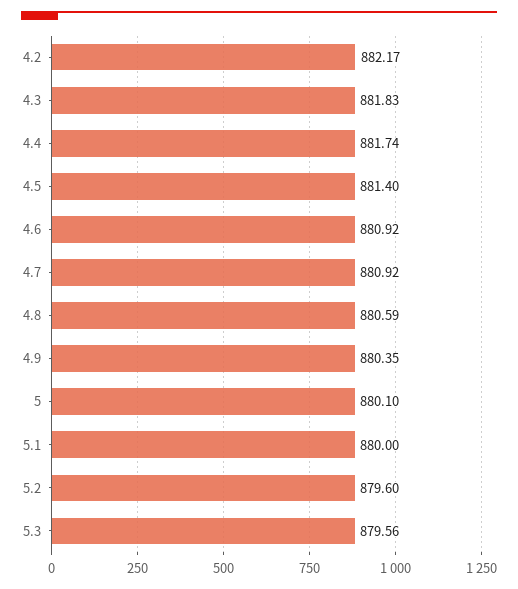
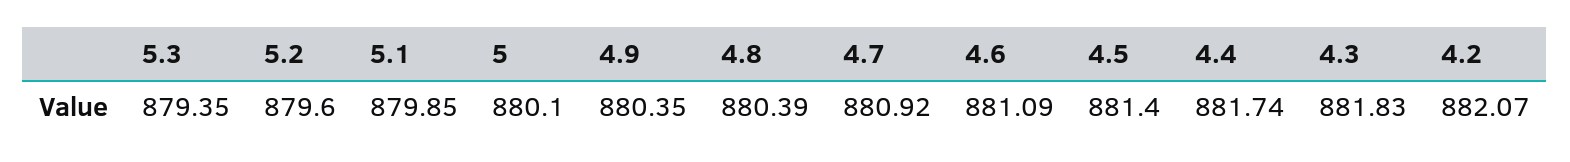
  {
-   "4.2": 882.17,
+   "4.2": 882.07,
    "4.3": 881.83,
    "4.4": 881.74,
    "4.5": 881.4,
-   "4.6": 880.92,
+   "4.6": 881.09,
    "4.7": 880.92,
-   "4.8": 880.59,
+   "4.8": 880.39,
    "4.9": 880.35,
    "5": 880.1,
-   "5.1": 880,
+   "5.1": 879.85,
    "5.2": 879.6,
-   "5.3": 879.56
+   "5.3": 879.35
  }

